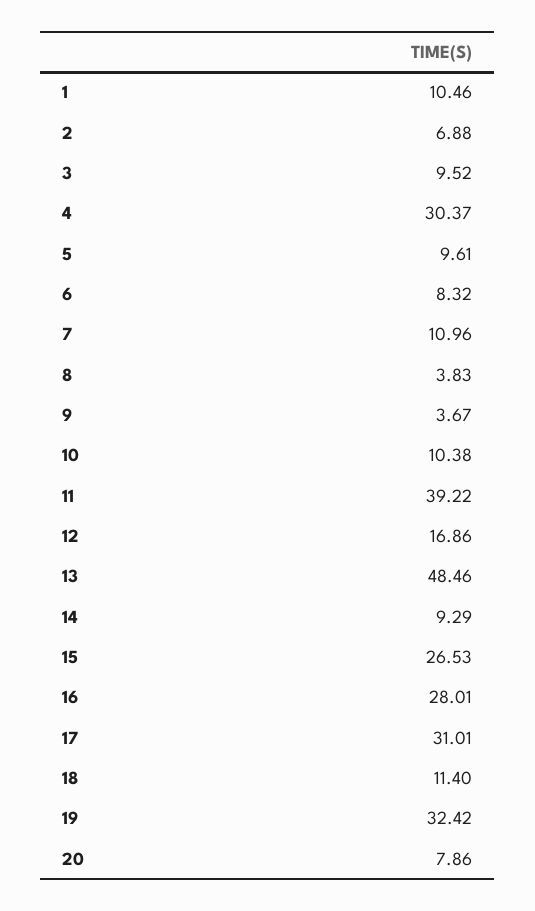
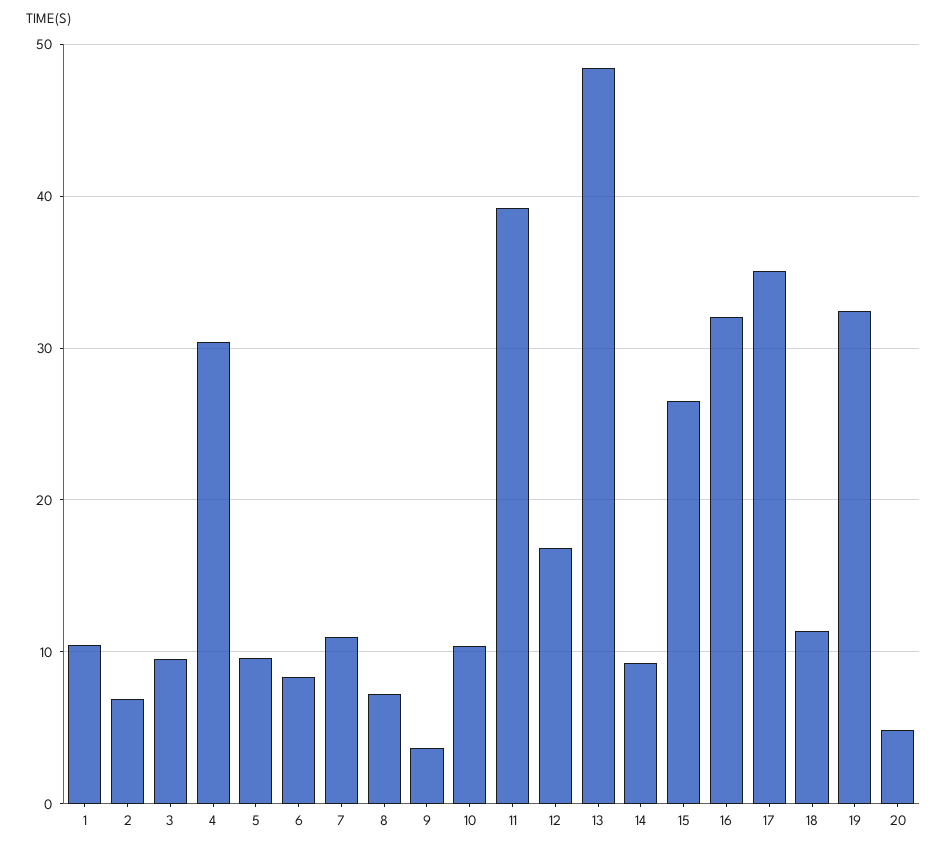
  {
    "1": 10.46,
    "2": 6.88,
    "3": 9.52,
    "4": 30.37,
    "5": 9.61,
    "6": 8.32,
    "7": 10.96,
-   "8": 3.83,
+   "8": 7,
    "9": 3.67,
    "10": 10.38,
    "11": 39.22,
    "12": 16.86,
    "13": 48.46,
    "14": 9.29,
    "15": 26.53,
-   "16": 28.01,
+   "16": 32,
-   "17": 31.01,
+   "17": 35,
    "18": 11.4,
    "19": 32.42,
-   "20": 7.86
+   "20": 5
  }

